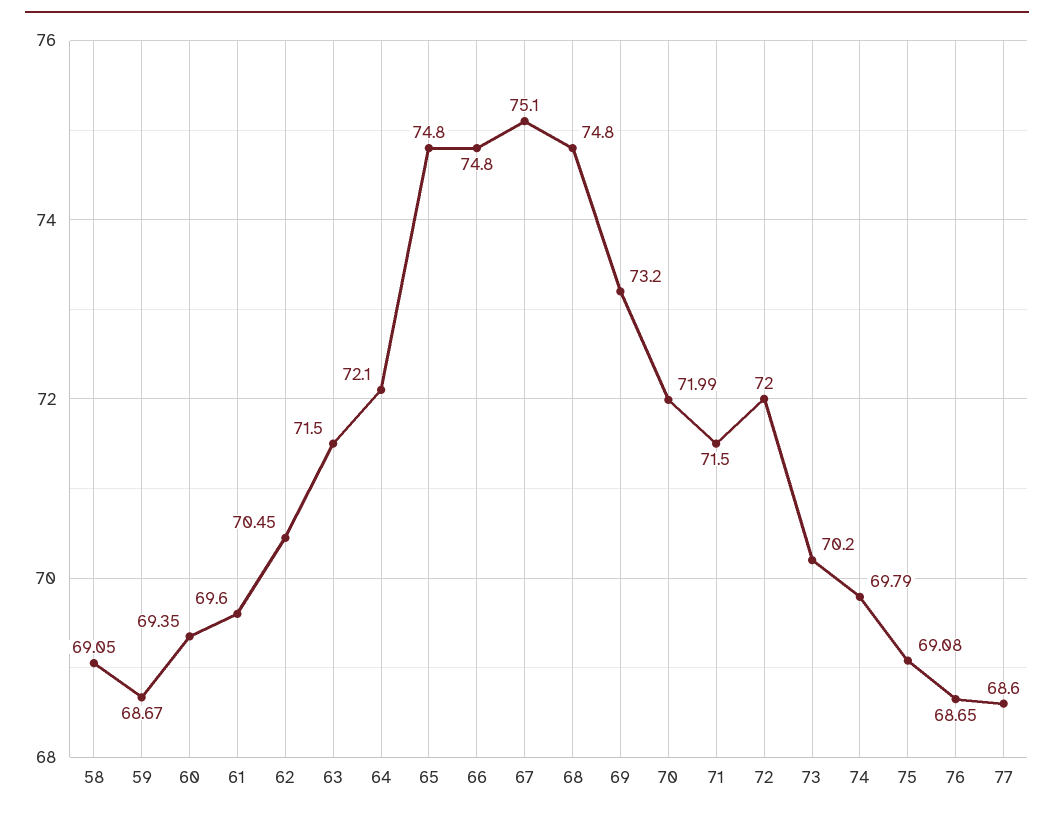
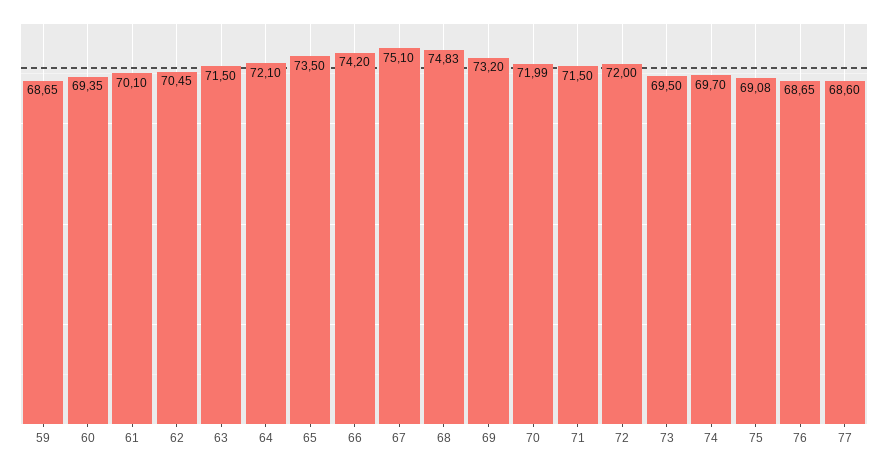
  {
-   "58": 69.05,
-   "59": 68.67,
+   "59": 68.65,
    "60": 69.35,
-   "61": 69.6,
+   "61": 70.1,
    "62": 70.45,
    "63": 71.5,
    "64": 72.1,
-   "65": 74.8,
+   "65": 73.5,
-   "66": 74.8,
+   "66": 74.2,
    "67": 75.1,
-   "68": 74.8,
+   "68": 74.83,
    "69": 73.2,
    "70": 71.99,
    "71": 71.5,
    "72": 72,
-   "73": 70.2,
+   "73": 69.5,
-   "74": 69.79,
+   "74": 69.7,
    "75": 69.08,
    "76": 68.65,
    "77": 68.6
  }

